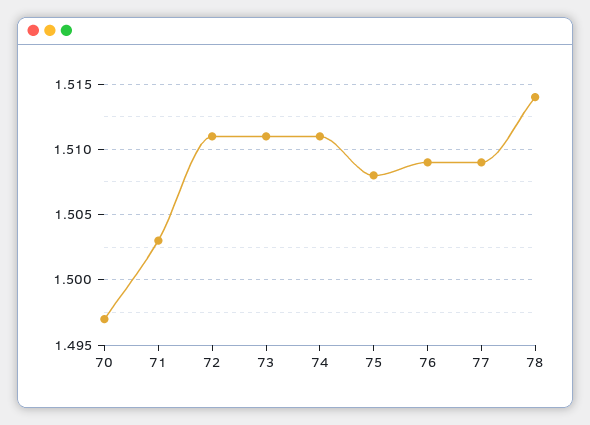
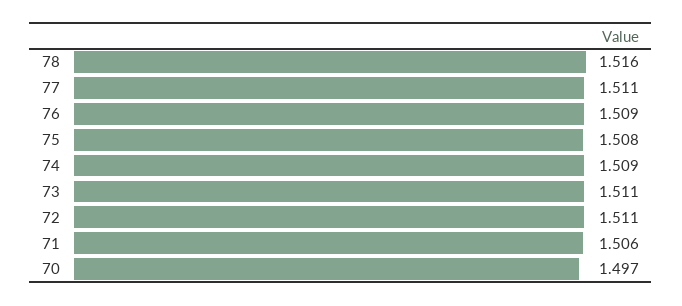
  {
    "70": 1.497,
-   "71": 1.503,
+   "71": 1.506,
    "72": 1.511,
    "73": 1.511,
-   "74": 1.511,
+   "74": 1.509,
    "75": 1.508,
    "76": 1.509,
-   "77": 1.509,
+   "77": 1.511,
-   "78": 1.514
+   "78": 1.516
  }

